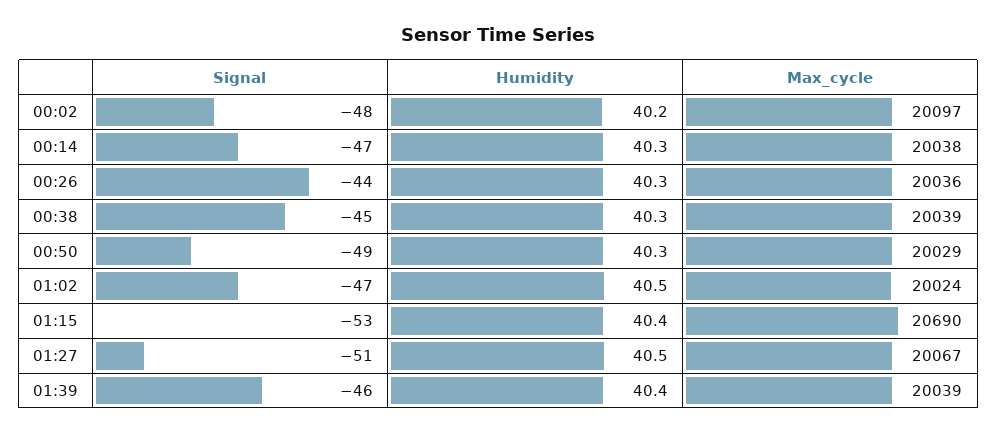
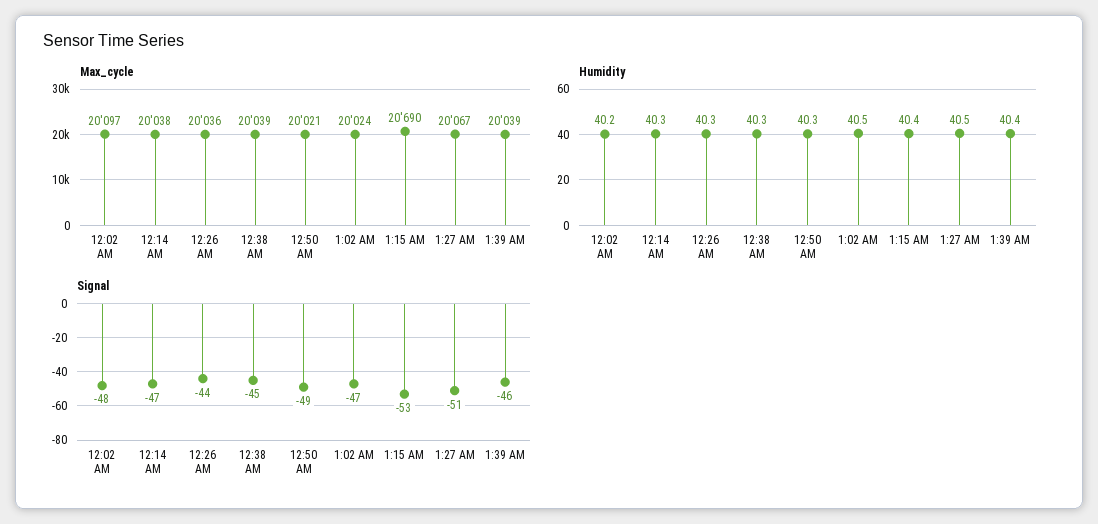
  {
    "Signal": {
      "00:02": -48,
      "00:14": -47,
      "00:26": -44,
      "00:38": -45,
      "00:50": -49,
      "01:02": -47,
      "01:15": -53,
      "01:27": -51,
      "01:39": -46
    },
    "Humidity": {
      "00:02": 40.2,
      "00:14": 40.3,
      "00:26": 40.3,
      "00:38": 40.3,
      "00:50": 40.3,
      "01:02": 40.5,
      "01:15": 40.4,
      "01:27": 40.5,
      "01:39": 40.4
    },
    "Max_cycle": {
      "00:02": 20097,
      "00:14": 20038,
      "00:26": 20036,
      "00:38": 20039,
-     "00:50": 20029,
+     "00:50": 20021,
      "01:02": 20024,
      "01:15": 20690,
      "01:27": 20067,
      "01:39": 20039
    }
  }

